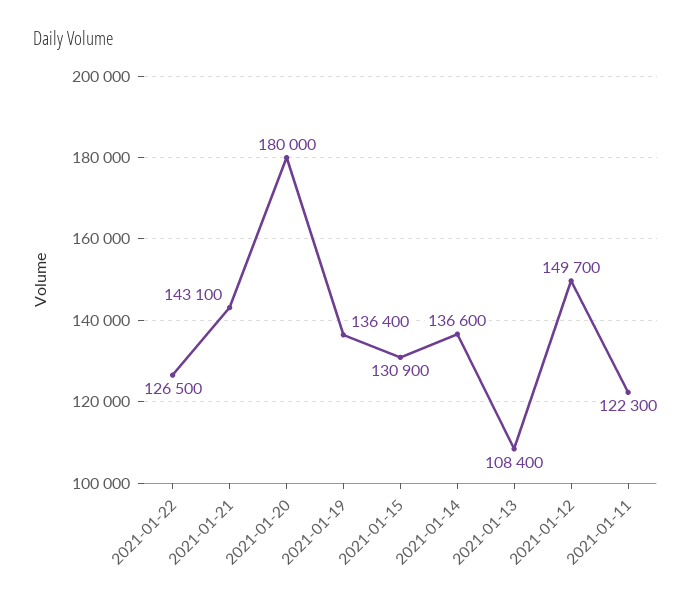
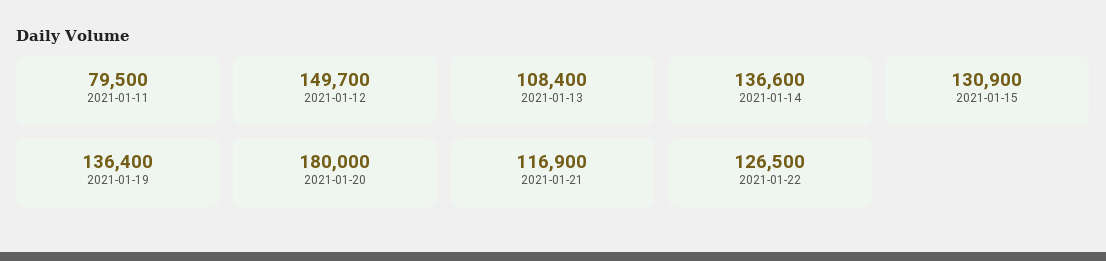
  {
    "2021-01-22": 126500,
-   "2021-01-21": 143100,
+   "2021-01-21": 116900,
    "2021-01-20": 180000,
    "2021-01-19": 136400,
    "2021-01-15": 130900,
    "2021-01-14": 136600,
    "2021-01-13": 108400,
    "2021-01-12": 149700,
-   "2021-01-11": 122300
+   "2021-01-11": 79500
  }

